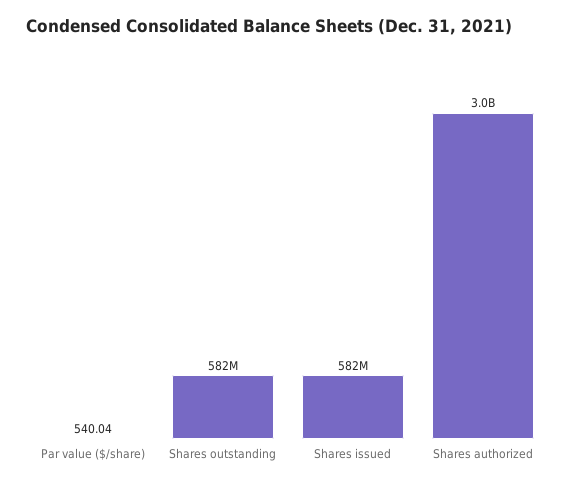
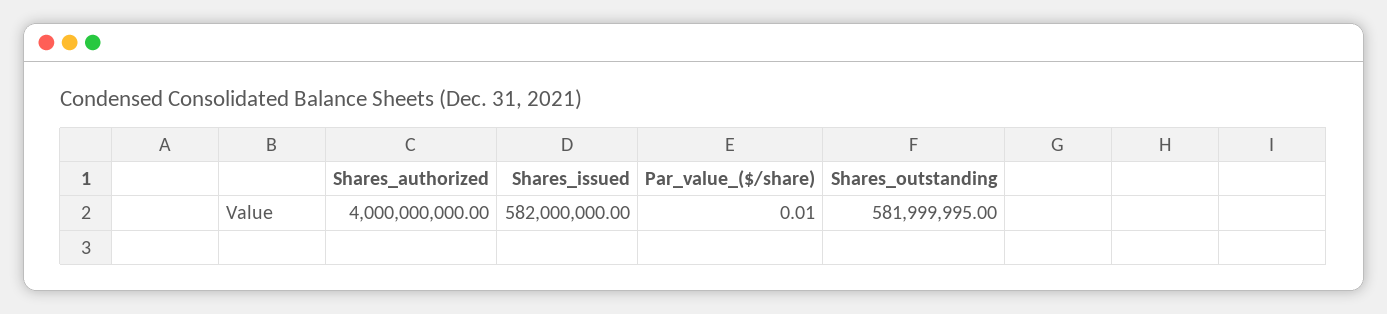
  {
-   "Par value ($/share)": 540.04,
+   "Par value ($/share)": 0.01,
    "Shares outstanding": 581999995,
    "Shares issued": 582000000,
-   "Shares authorized": 3000000000
+   "Shares authorized": 4000000000
  }

